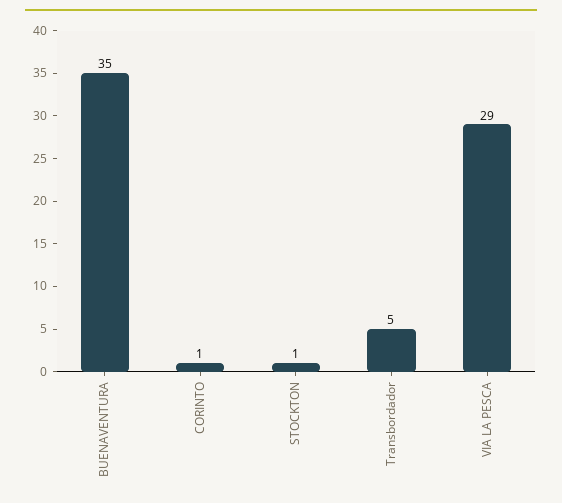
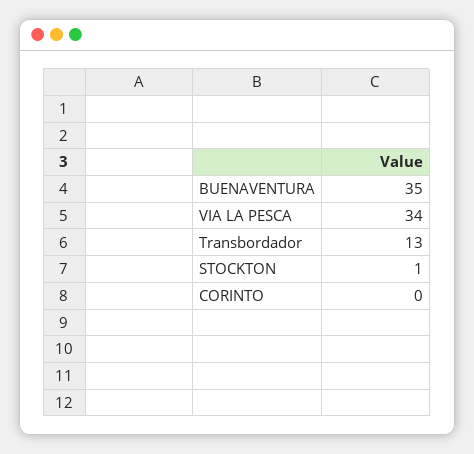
  {
    "BUENAVENTURA": 35,
-   "CORINTO": 1,
+   "CORINTO": 0,
    "STOCKTON": 1,
-   "Transbordador": 5,
+   "Transbordador": 13,
-   "VIA LA PESCA": 29
+   "VIA LA PESCA": 34
  }

